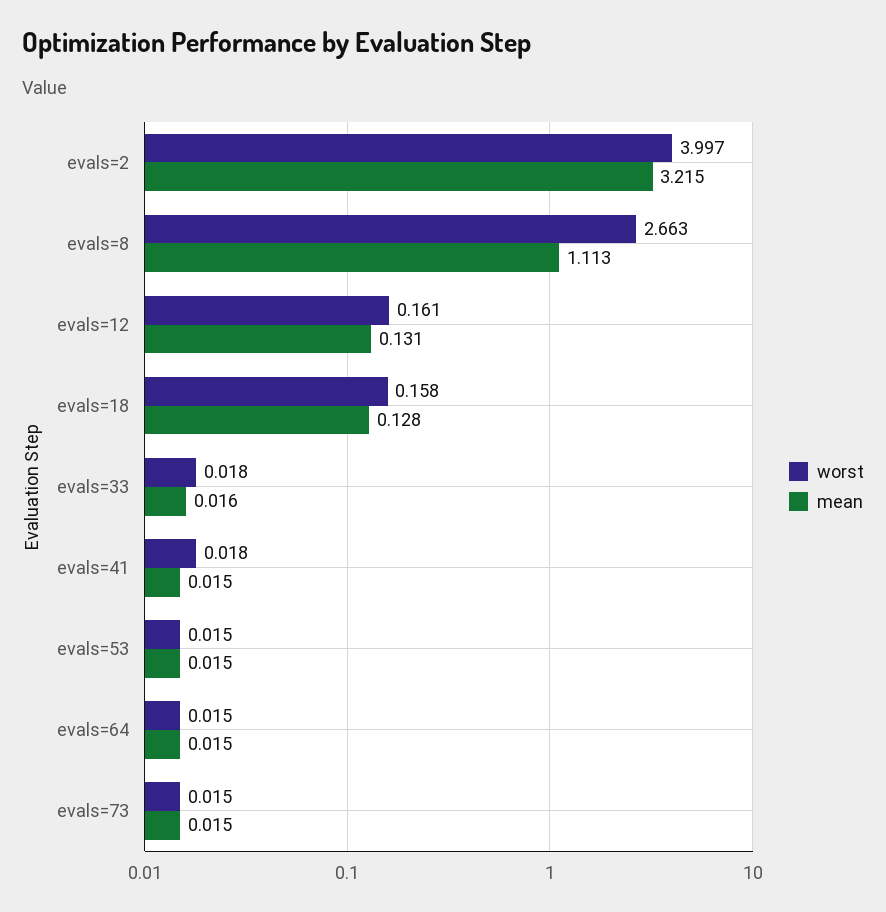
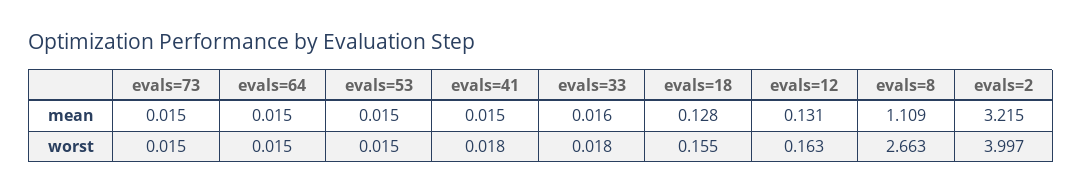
  {
    "worst": {
      "evals=2": 3.997,
      "evals=8": 2.663,
-     "evals=12": 0.161,
+     "evals=12": 0.163,
-     "evals=18": 0.158,
+     "evals=18": 0.155,
      "evals=33": 0.018,
      "evals=41": 0.018,
      "evals=53": 0.015,
      "evals=64": 0.015,
      "evals=73": 0.015
    },
    "mean": {
      "evals=2": 3.215,
-     "evals=8": 1.113,
+     "evals=8": 1.109,
      "evals=12": 0.131,
      "evals=18": 0.128,
      "evals=33": 0.016,
      "evals=41": 0.015,
      "evals=53": 0.015,
      "evals=64": 0.015,
      "evals=73": 0.015
    }
  }

